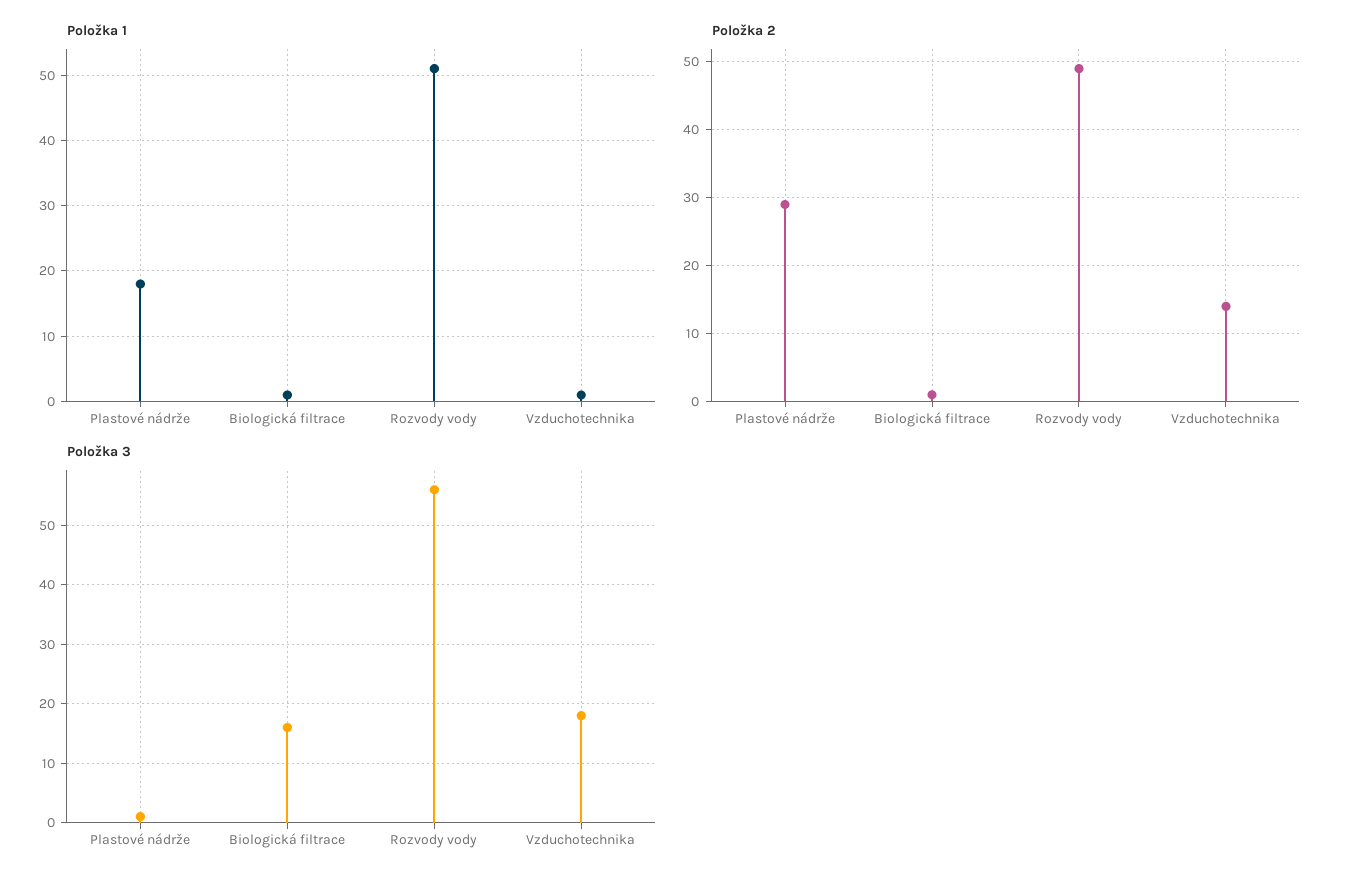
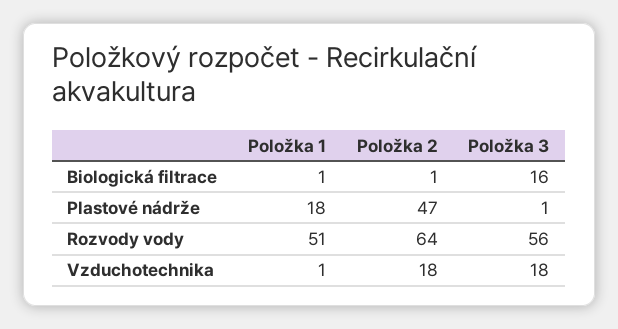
  {
    "Položka 1": {
      "Plastové nádrže": 18,
      "Biologická filtrace": 1,
      "Rozvody vody": 51,
      "Vzduchotechnika": 1
    },
    "Položka 2": {
-     "Plastové nádrže": 29,
+     "Plastové nádrže": 47,
      "Biologická filtrace": 1,
-     "Rozvody vody": 49,
+     "Rozvody vody": 64,
-     "Vzduchotechnika": 14
+     "Vzduchotechnika": 18
    },
    "Položka 3": {
      "Plastové nádrže": 1,
      "Biologická filtrace": 16,
      "Rozvody vody": 56,
      "Vzduchotechnika": 18
    }
  }

